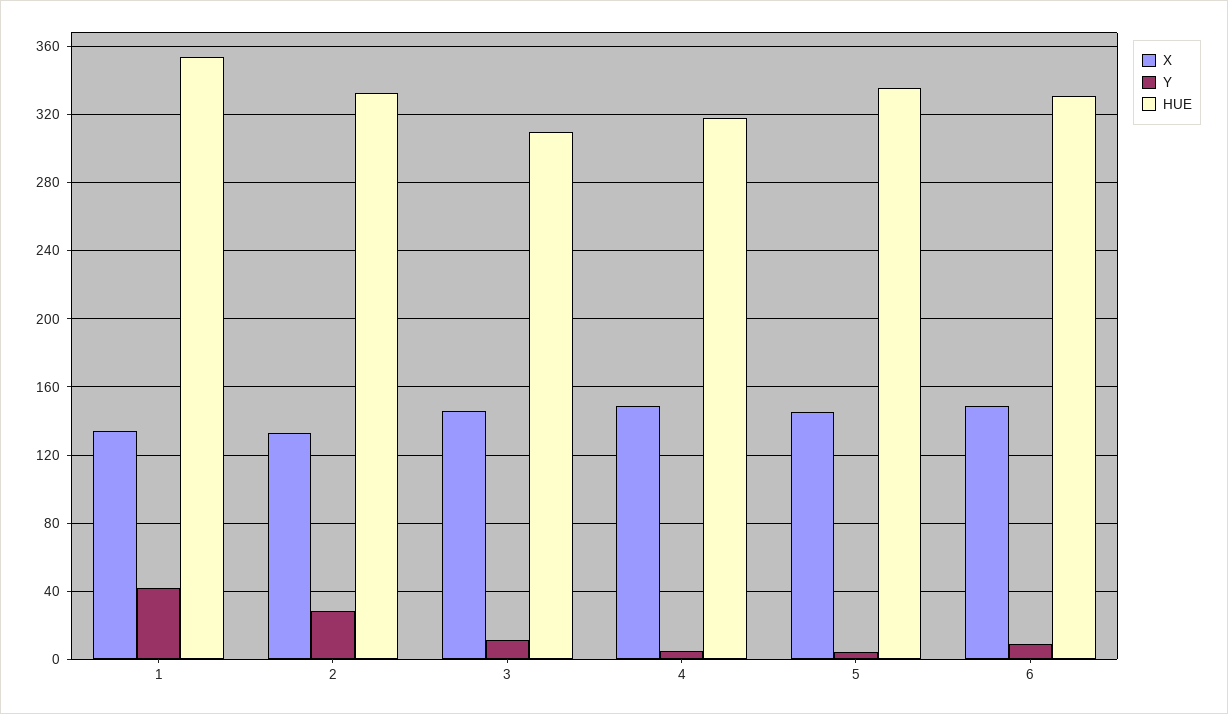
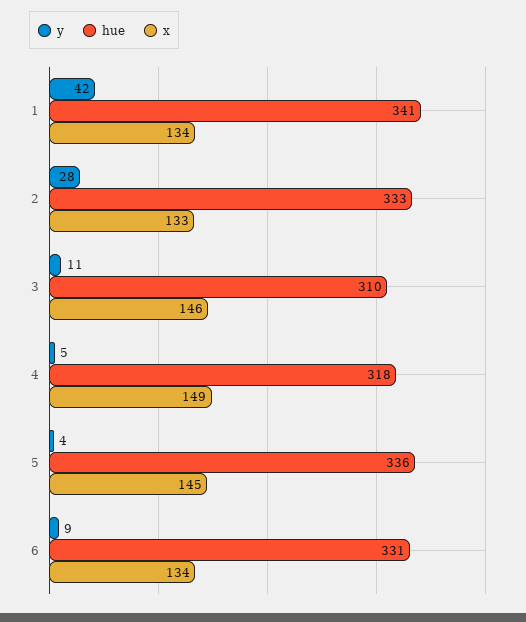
  {
    "X": {
      "1": 134,
      "2": 133,
      "3": 146,
      "4": 149,
      "5": 145,
-     "6": 150
+     "6": 134
    },
    "Y": {
      "1": 42,
      "2": 28,
      "3": 11,
      "4": 5,
      "5": 4,
      "6": 9
    },
    "HUE": {
-     "1": 355,
+     "1": 341,
      "2": 333,
      "3": 310,
      "4": 318,
      "5": 336,
      "6": 331
    }
  }

